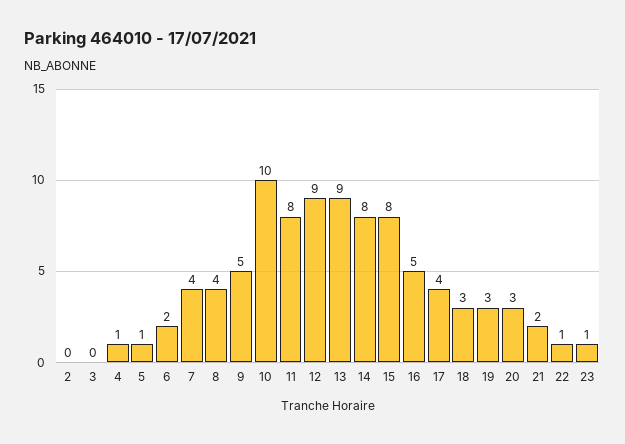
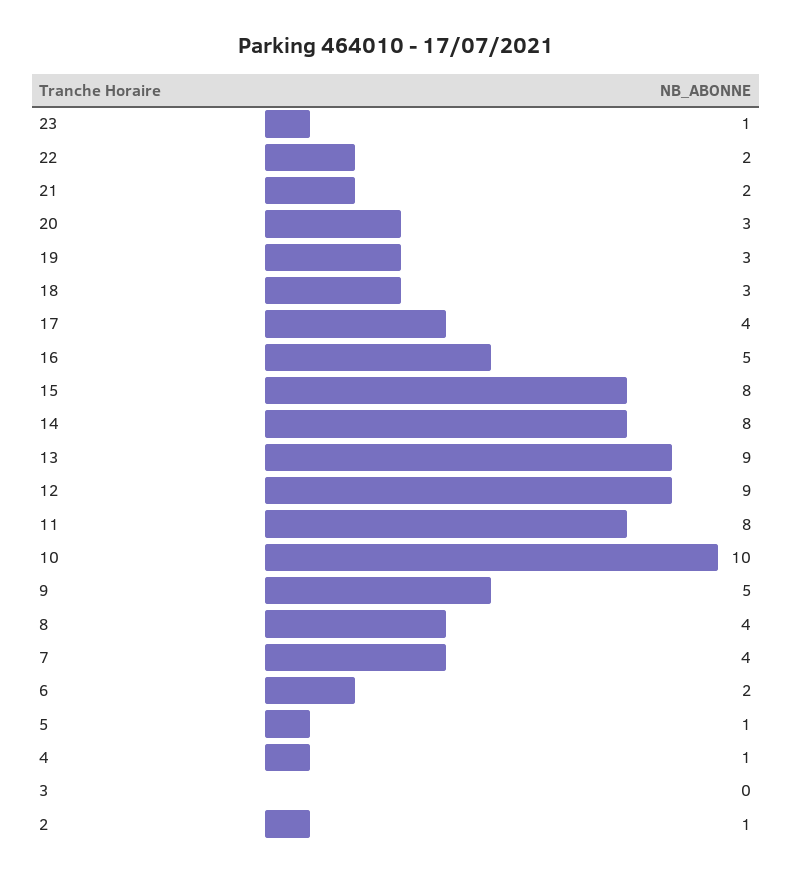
  {
-   "2": 0,
+   "2": 1,
    "3": 0,
    "4": 1,
    "5": 1,
    "6": 2,
    "7": 4,
    "8": 4,
    "9": 5,
    "10": 10,
    "11": 8,
    "12": 9,
    "13": 9,
    "14": 8,
    "15": 8,
    "16": 5,
    "17": 4,
    "18": 3,
    "19": 3,
    "20": 3,
    "21": 2,
-   "22": 1,
+   "22": 2,
    "23": 1
  }

